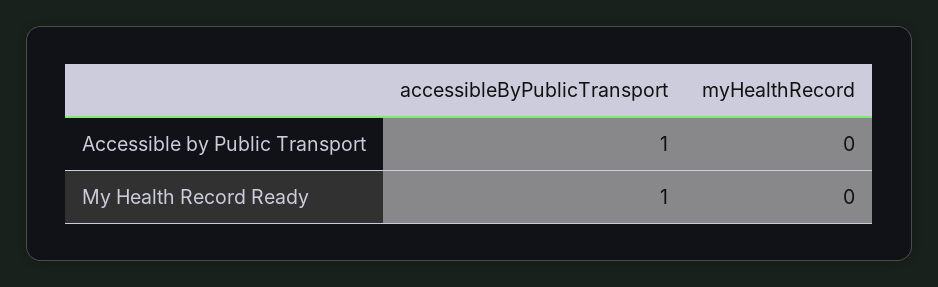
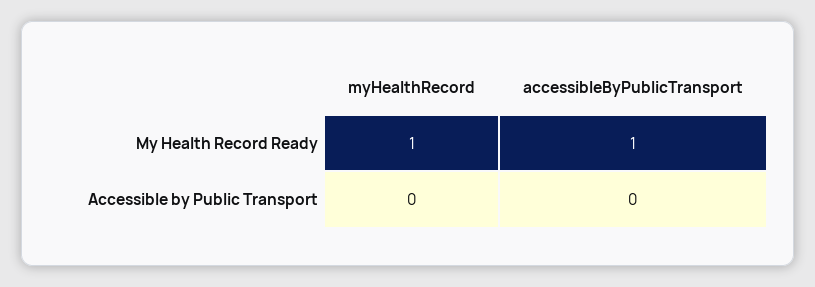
  {
    "accessibleByPublicTransport": {
-     "Accessible by Public Transport": 1,
+     "Accessible by Public Transport": 0,
      "My Health Record Ready": 1
    },
    "myHealthRecord": {
      "Accessible by Public Transport": 0,
-     "My Health Record Ready": 0
+     "My Health Record Ready": 1
    }
  }

